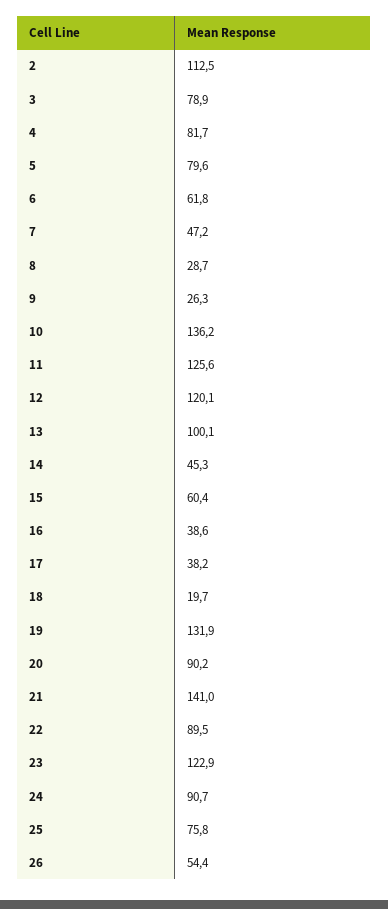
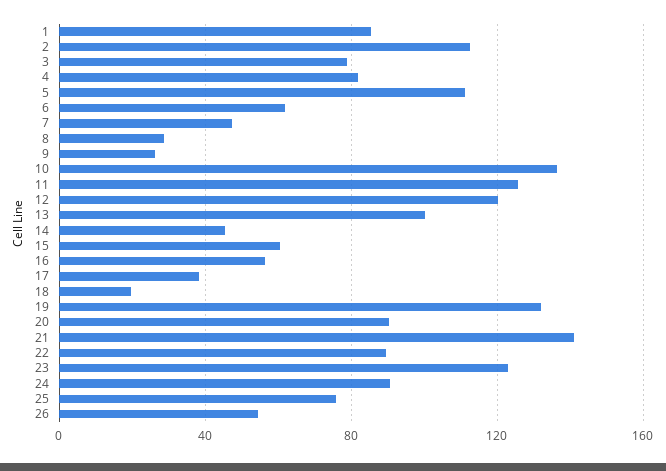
  {
    "2": 112.5,
    "3": 78.9,
    "4": 81.7,
-   "5": 79.6,
+   "5": 110,
    "6": 61.8,
    "7": 47.2,
    "8": 28.7,
    "9": 26.3,
    "10": 136.2,
    "11": 125.6,
    "12": 120.1,
    "13": 100.1,
    "14": 45.3,
    "15": 60.4,
-   "16": 38.6,
+   "16": 55,
    "17": 38.2,
    "18": 19.7,
    "19": 131.9,
    "20": 90.2,
    "21": 141,
    "22": 89.5,
    "23": 122.9,
    "24": 90.7,
    "25": 75.8,
-   "26": 54.4
+   "26": 54.4,
+   "1": 85
  }

